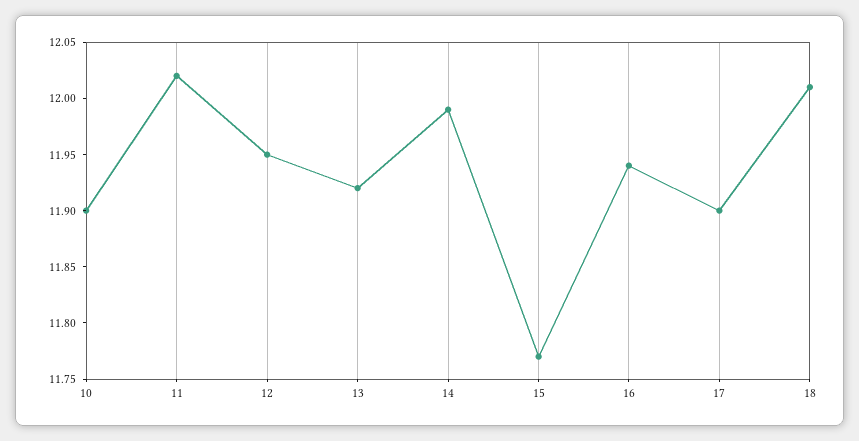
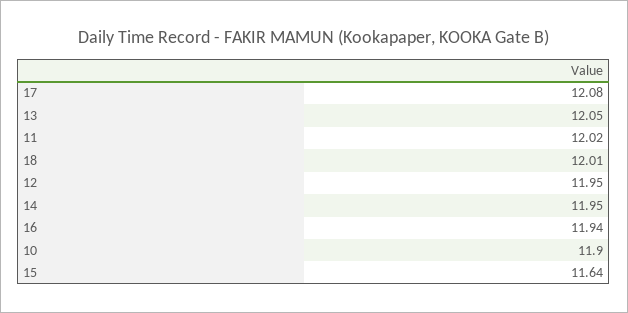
  {
    "10": 11.9,
    "11": 12.02,
    "12": 11.95,
-   "13": 11.92,
+   "13": 12.05,
-   "14": 11.99,
+   "14": 11.95,
-   "15": 11.77,
+   "15": 11.64,
    "16": 11.94,
-   "17": 11.9,
+   "17": 12.08,
    "18": 12.01
  }

